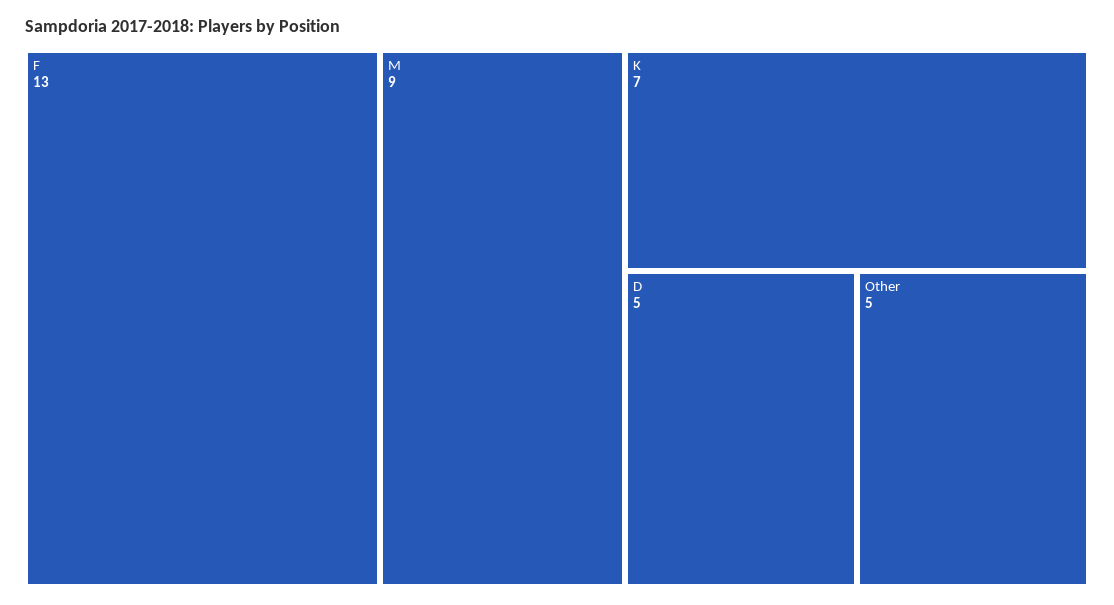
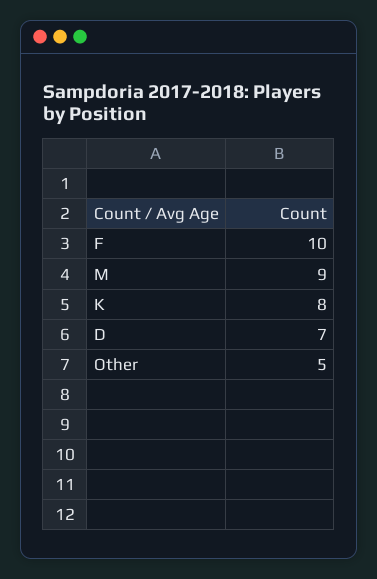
  {
-   "F": 13,
+   "F": 10,
    "M": 9,
-   "K": 7,
+   "K": 8,
-   "D": 5,
+   "D": 7,
    "Other": 5
  }

